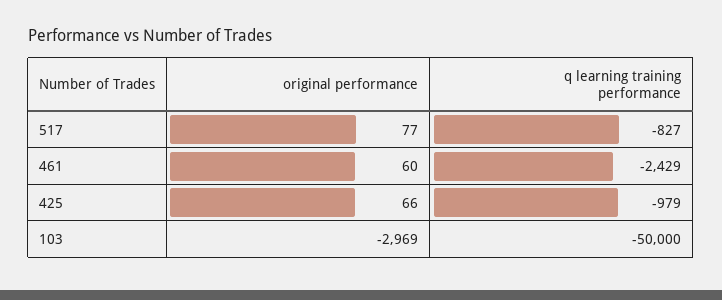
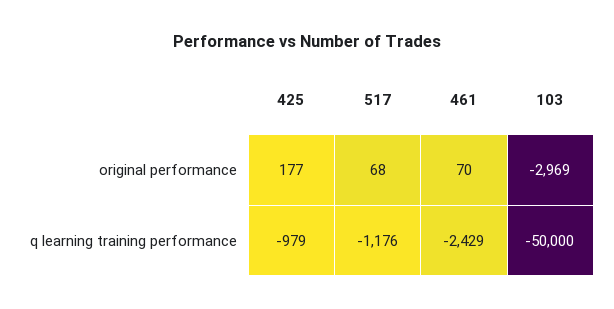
  {
    "original performance": {
-     "517": 77,
+     "517": 68,
-     "461": 60,
+     "461": 70,
-     "425": 66,
+     "425": 177,
      "103": -2969
    },
    "q learning training performance": {
-     "517": -827,
+     "517": -1176,
      "461": -2429,
      "425": -979,
      "103": -50000
    }
  }

